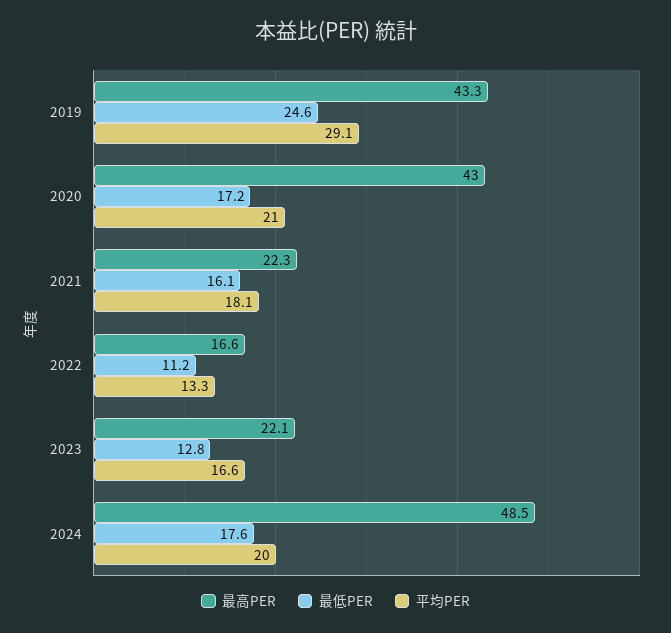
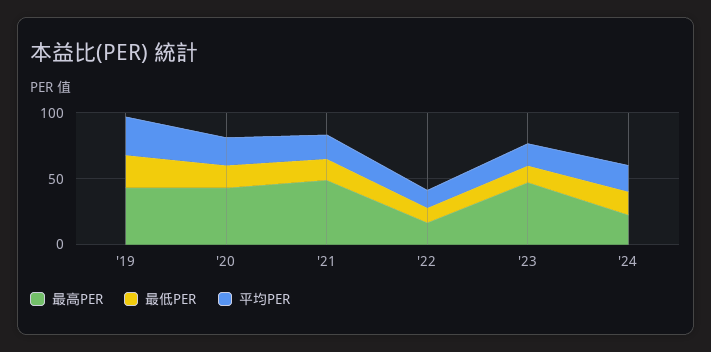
  {
    "最高PER": {
      "2019": 43.3,
      "2020": 43,
-     "2021": 22.3,
+     "2021": 50,
      "2022": 16.6,
-     "2023": 22.1,
+     "2023": 50,
-     "2024": 48.5
+     "2024": 20
    },
    "最低PER": {
      "2019": 24.6,
      "2020": 17.2,
      "2021": 16.1,
      "2022": 11.2,
      "2023": 12.8,
      "2024": 17.6
    },
    "平均PER": {
      "2019": 29.1,
      "2020": 21,
      "2021": 18.1,
      "2022": 13.3,
      "2023": 16.6,
      "2024": 20
    }
  }

